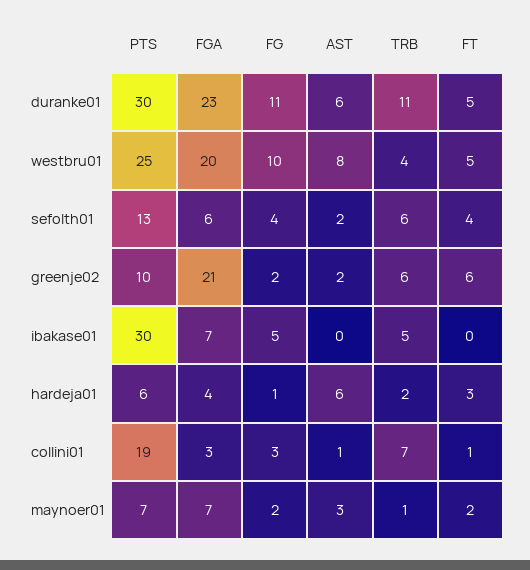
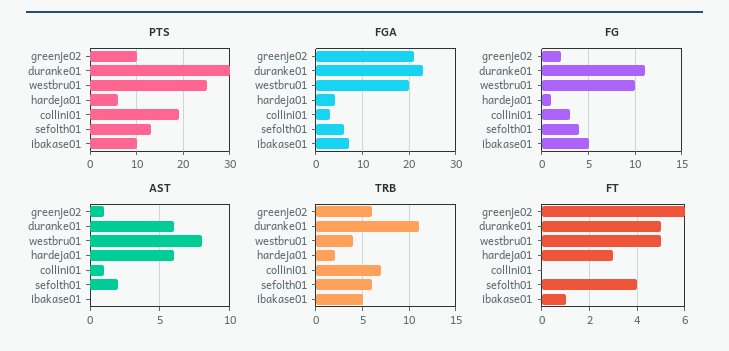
  {
    "PTS": {
      "duranke01": 30,
      "westbru01": 25,
      "sefolth01": 13,
      "greenje02": 10,
-     "ibakase01": 30,
+     "ibakase01": 10,
      "hardeja01": 6,
-     "collini01": 19,
+     "collini01": 19
-     "maynoer01": 7
    },
    "FGA": {
      "duranke01": 23,
      "westbru01": 20,
      "sefolth01": 6,
      "greenje02": 21,
      "ibakase01": 7,
      "hardeja01": 4,
-     "collini01": 3,
+     "collini01": 3
-     "maynoer01": 7
    },
    "FG": {
      "duranke01": 11,
      "westbru01": 10,
      "sefolth01": 4,
      "greenje02": 2,
      "ibakase01": 5,
      "hardeja01": 1,
-     "collini01": 3,
+     "collini01": 3
-     "maynoer01": 2
    },
    "AST": {
      "duranke01": 6,
      "westbru01": 8,
      "sefolth01": 2,
-     "greenje02": 2,
+     "greenje02": 1,
      "ibakase01": 0,
      "hardeja01": 6,
-     "collini01": 1,
+     "collini01": 1
-     "maynoer01": 3
    },
    "TRB": {
      "duranke01": 11,
      "westbru01": 4,
      "sefolth01": 6,
      "greenje02": 6,
      "ibakase01": 5,
      "hardeja01": 2,
-     "collini01": 7,
+     "collini01": 7
-     "maynoer01": 1
    },
    "FT": {
      "duranke01": 5,
      "westbru01": 5,
      "sefolth01": 4,
      "greenje02": 6,
-     "ibakase01": 0,
+     "ibakase01": 1,
      "hardeja01": 3,
-     "collini01": 1,
+     "collini01": 0
-     "maynoer01": 2
    }
  }

